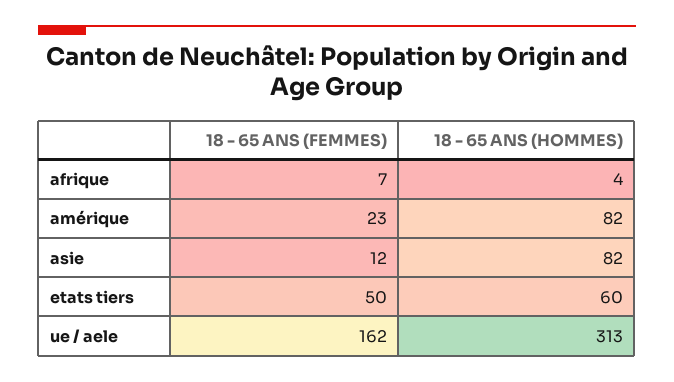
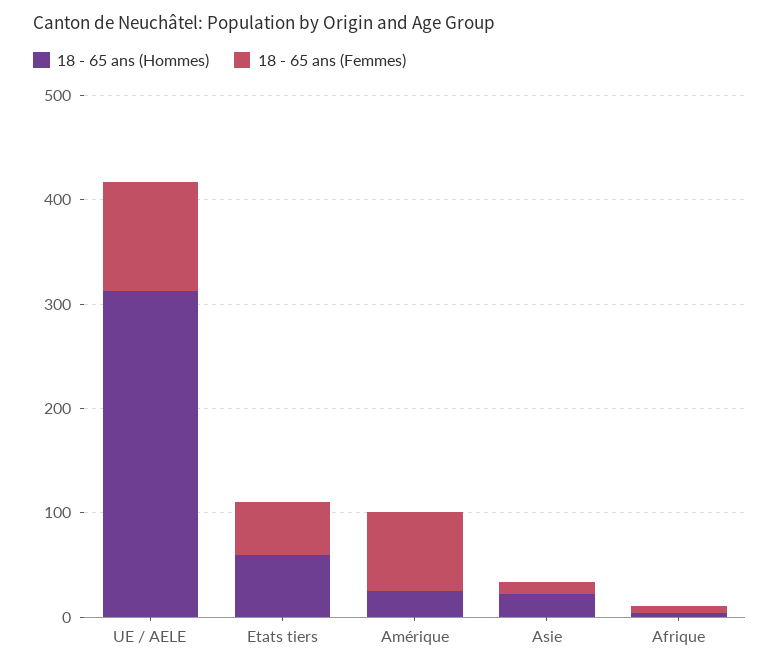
  {
    "18 - 65 ANS (FEMMES)": {
      "afrique": 7,
-     "amérique": 23,
+     "amérique": 80,
      "asie": 12,
      "etats tiers": 50,
-     "ue / aele": 162
+     "ue / aele": 100
    },
    "18 - 65 ANS (HOMMES)": {
      "afrique": 4,
-     "amérique": 82,
+     "amérique": 20,
-     "asie": 82,
+     "asie": 20,
      "etats tiers": 60,
      "ue / aele": 313
    }
  }

